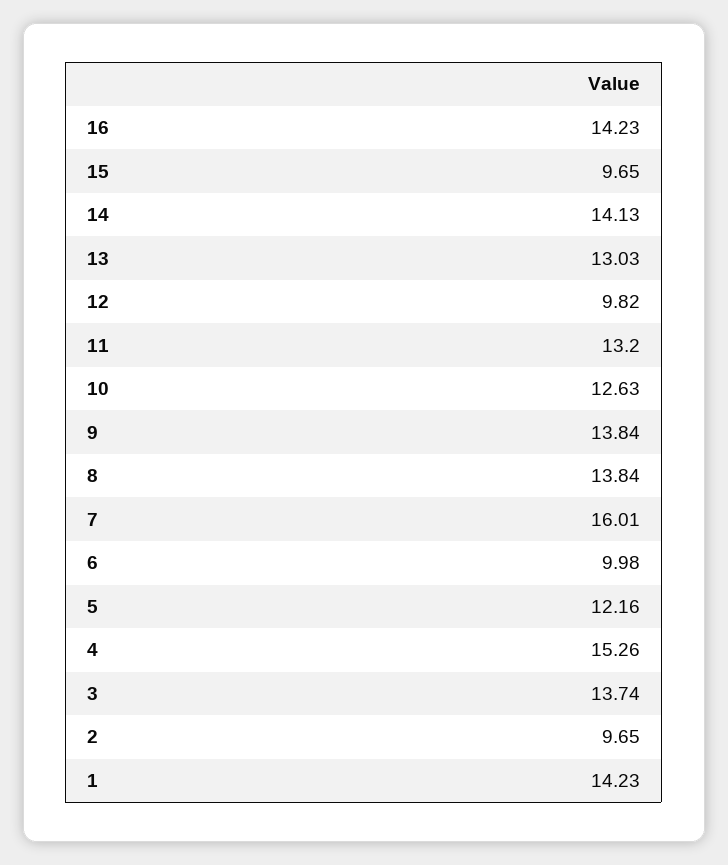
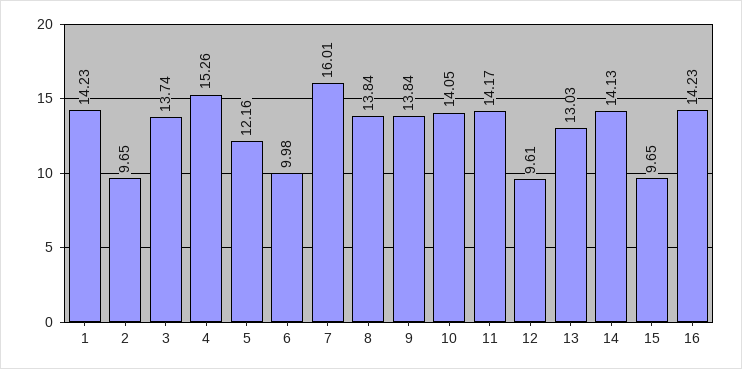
  {
    "16": 14.23,
    "15": 9.65,
    "14": 14.13,
    "13": 13.03,
-   "12": 9.82,
+   "12": 9.61,
-   "11": 13.2,
+   "11": 14.17,
-   "10": 12.63,
+   "10": 14.05,
    "9": 13.84,
    "8": 13.84,
    "7": 16.01,
    "6": 9.98,
    "5": 12.16,
    "4": 15.26,
    "3": 13.74,
    "2": 9.65,
    "1": 14.23
  }

